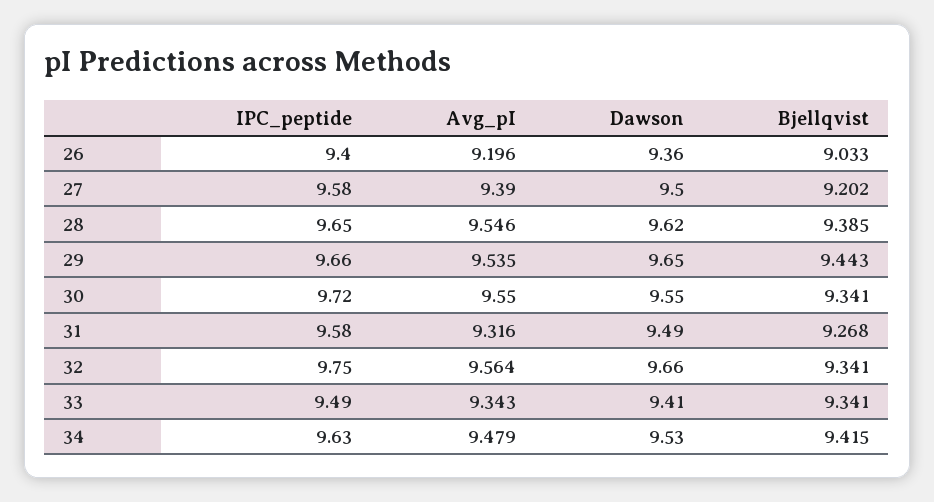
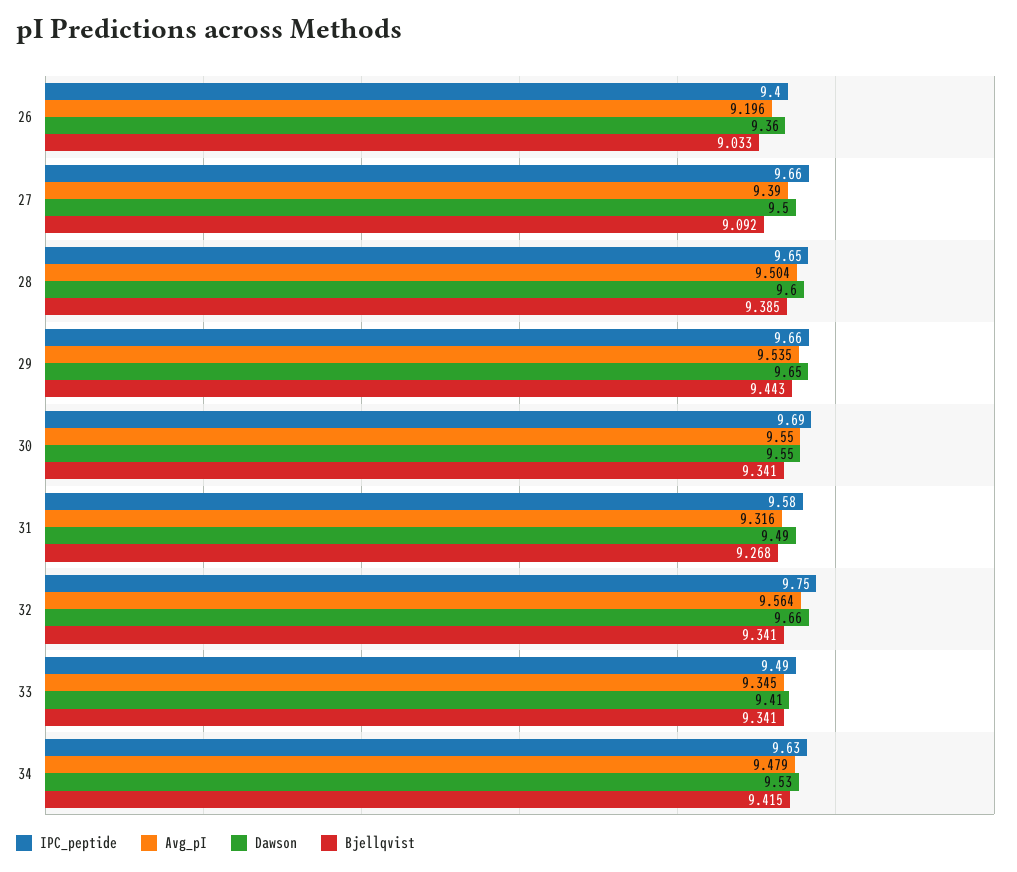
  {
    "IPC_peptide": {
      "26": 9.4,
-     "27": 9.58,
+     "27": 9.66,
      "28": 9.65,
      "29": 9.66,
-     "30": 9.72,
+     "30": 9.69,
      "31": 9.58,
      "32": 9.75,
      "33": 9.49,
      "34": 9.63
    },
    "Avg_pI": {
      "26": 9.196,
      "27": 9.39,
-     "28": 9.546,
+     "28": 9.504,
      "29": 9.535,
      "30": 9.55,
      "31": 9.316,
      "32": 9.564,
-     "33": 9.343,
+     "33": 9.345,
      "34": 9.479
    },
    "Dawson": {
      "26": 9.36,
      "27": 9.5,
-     "28": 9.62,
+     "28": 9.6,
      "29": 9.65,
      "30": 9.55,
      "31": 9.49,
      "32": 9.66,
      "33": 9.41,
      "34": 9.53
    },
    "Bjellqvist": {
      "26": 9.033,
-     "27": 9.202,
+     "27": 9.092,
      "28": 9.385,
      "29": 9.443,
      "30": 9.341,
      "31": 9.268,
      "32": 9.341,
      "33": 9.341,
      "34": 9.415
    }
  }

